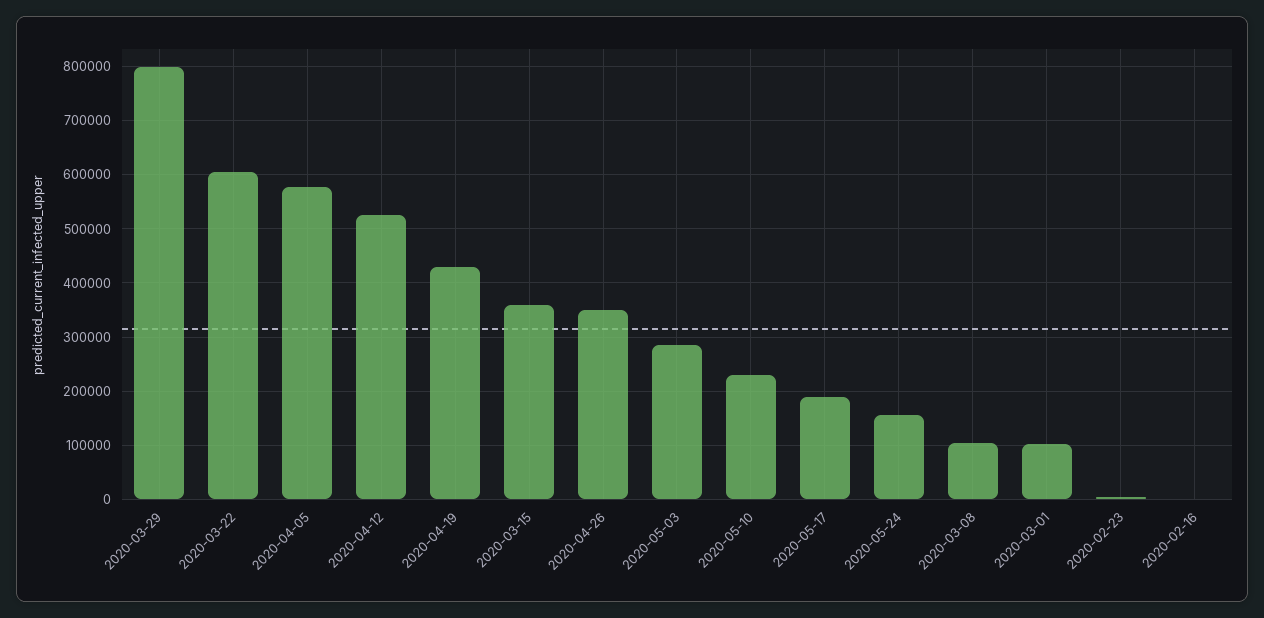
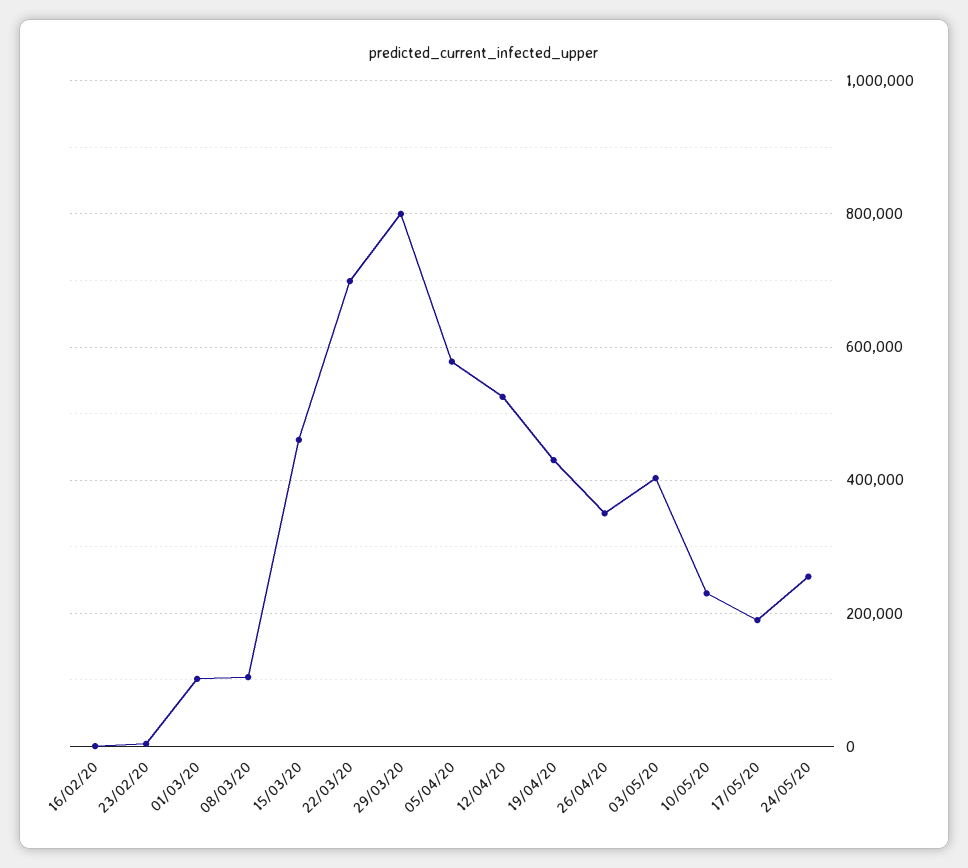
  {
    "2020-03-29": 800000,
-   "2020-03-22": 600000,
+   "2020-03-22": 700000,
    "2020-04-05": 580000,
    "2020-04-12": 520000,
    "2020-04-19": 440000,
-   "2020-03-15": 360000,
+   "2020-03-15": 460000,
    "2020-04-26": 360000,
-   "2020-05-03": 280000,
+   "2020-05-03": 400000,
    "2020-05-10": 240000,
    "2020-05-17": 200000,
-   "2020-05-24": 160000,
+   "2020-05-24": 260000,
    "2020-03-08": 100000,
    "2020-03-01": 100000,
    "2020-02-23": 0,
    "2020-02-16": 0
  }

